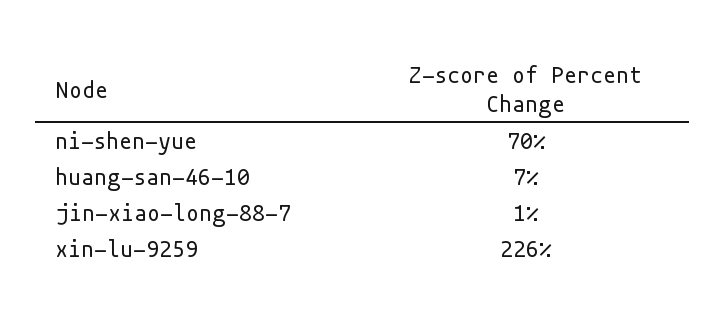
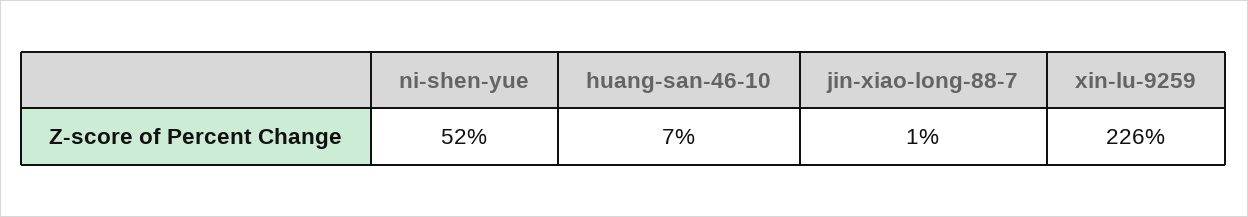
  {
-   "ni-shen-yue": 70,
+   "ni-shen-yue": 52,
    "huang-san-46-10": 7,
    "jin-xiao-long-88-7": 1,
    "xin-lu-9259": 226
  }

